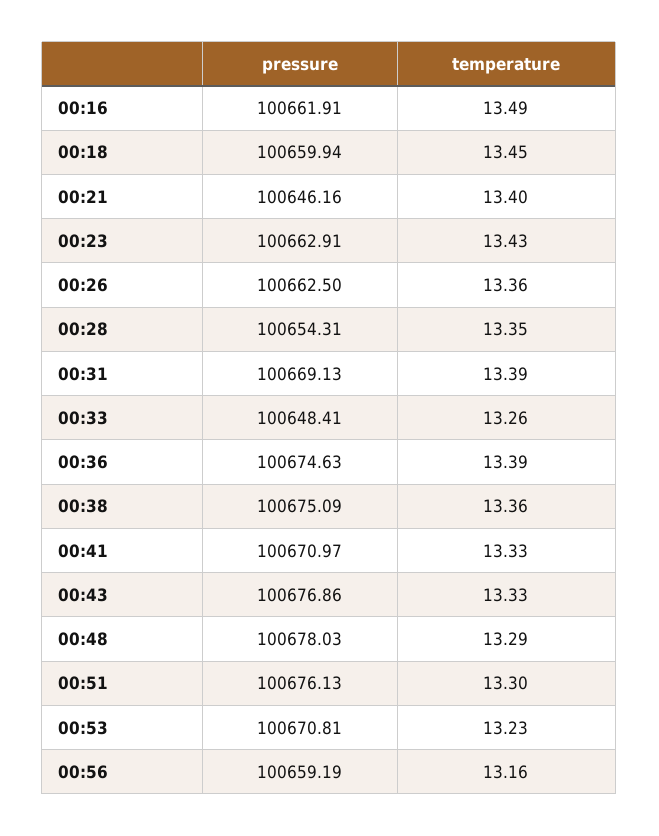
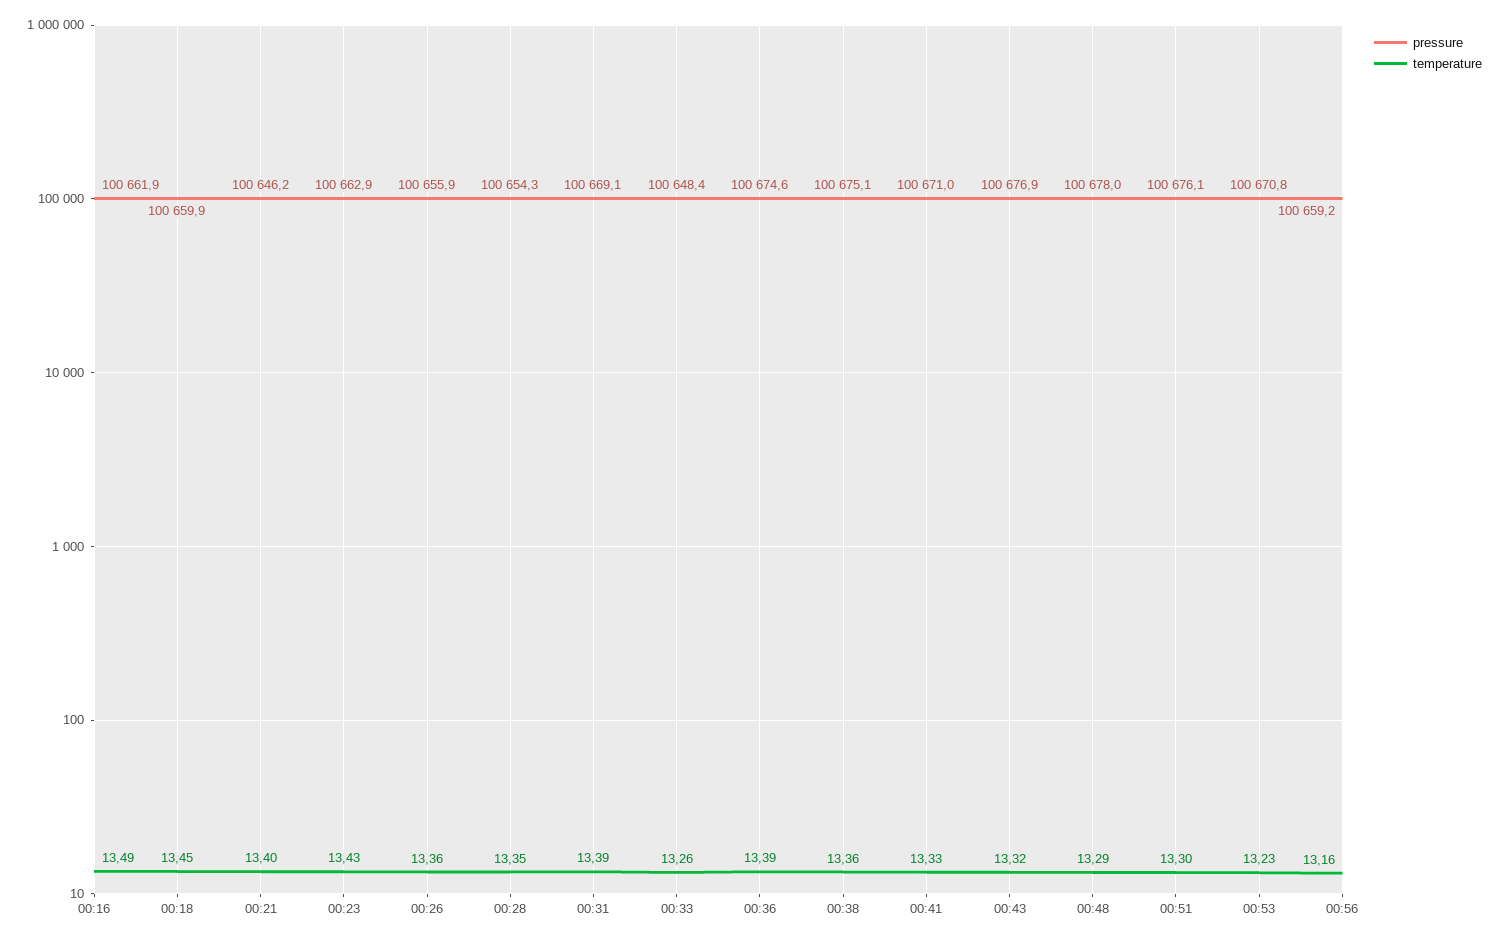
  {
    "pressure": {
      "00:16": 100661.91,
      "00:18": 100659.94,
      "00:21": 100646.16,
      "00:23": 100662.91,
-     "00:26": 100662.5,
+     "00:26": 100655.9,
      "00:28": 100654.31,
      "00:31": 100669.13,
      "00:33": 100648.41,
      "00:36": 100674.63,
      "00:38": 100675.09,
      "00:41": 100670.97,
      "00:43": 100676.86,
      "00:48": 100678.03,
      "00:51": 100676.13,
      "00:53": 100670.81,
      "00:56": 100659.19
    },
    "temperature": {
      "00:16": 13.49,
      "00:18": 13.45,
      "00:21": 13.4,
      "00:23": 13.43,
      "00:26": 13.36,
      "00:28": 13.35,
      "00:31": 13.39,
      "00:33": 13.26,
      "00:36": 13.39,
      "00:38": 13.36,
      "00:41": 13.33,
-     "00:43": 13.33,
+     "00:43": 13.32,
      "00:48": 13.29,
      "00:51": 13.3,
      "00:53": 13.23,
      "00:56": 13.16
    }
  }

